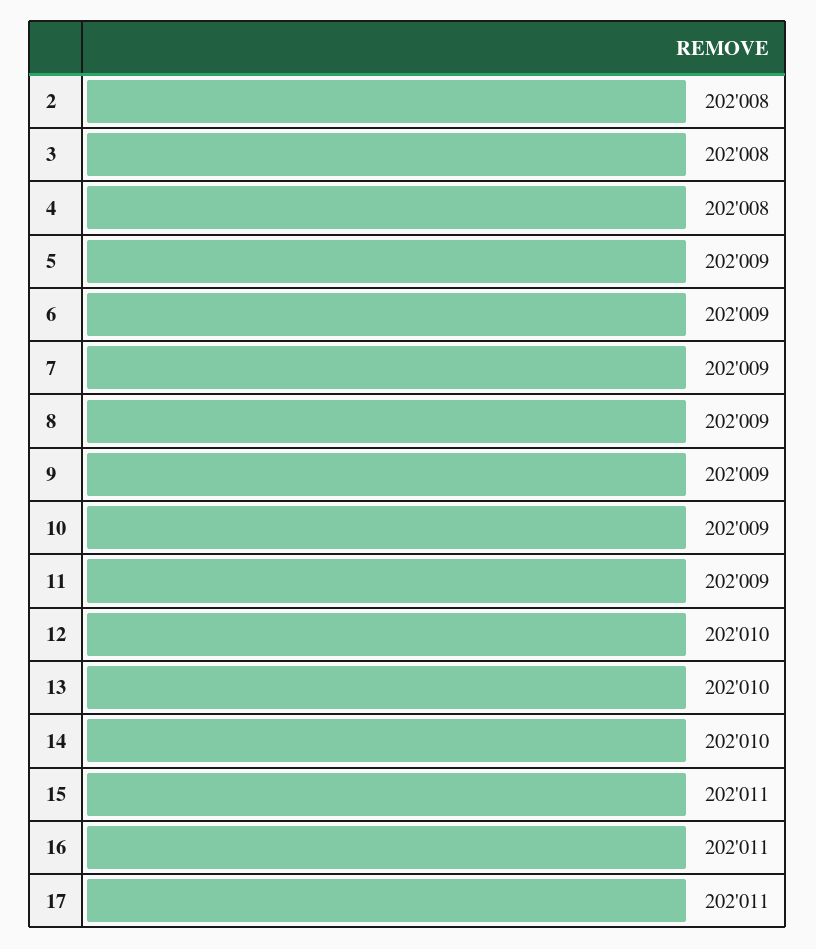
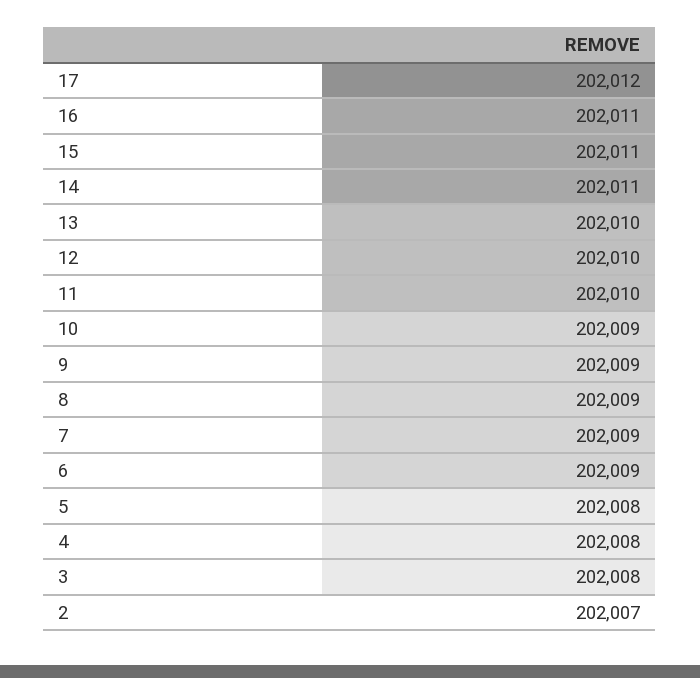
  {
-   "2": 202008,
+   "2": 202007,
    "3": 202008,
    "4": 202008,
-   "5": 202009,
+   "5": 202008,
    "6": 202009,
    "7": 202009,
    "8": 202009,
    "9": 202009,
    "10": 202009,
-   "11": 202009,
+   "11": 202010,
    "12": 202010,
    "13": 202010,
-   "14": 202010,
+   "14": 202011,
    "15": 202011,
    "16": 202011,
-   "17": 202011
+   "17": 202012
  }

